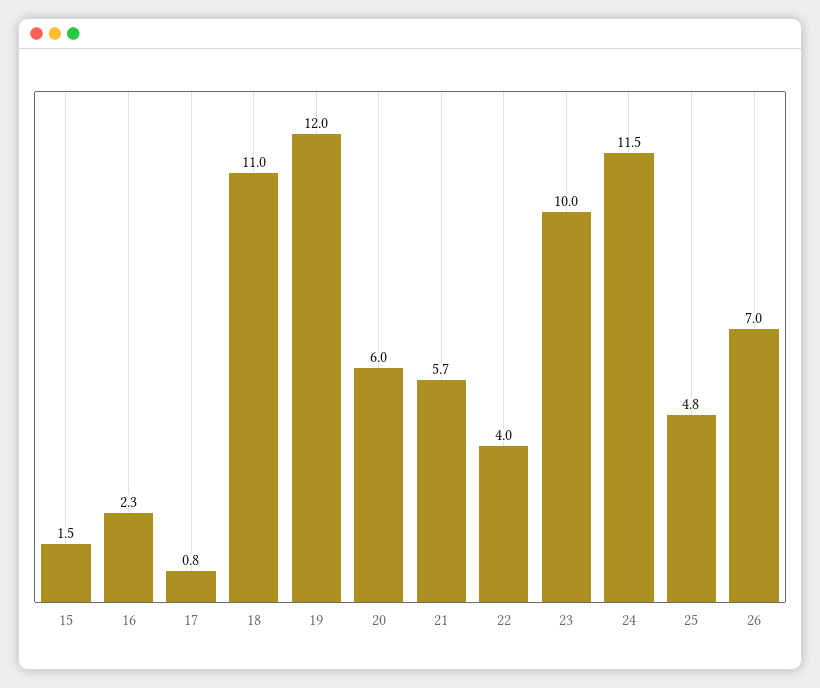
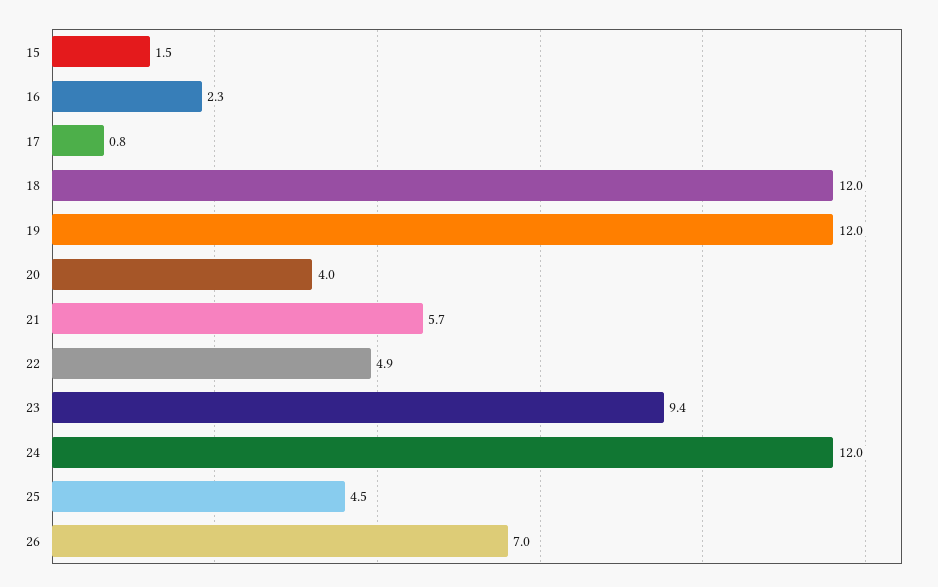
  {
    "15": 1.5,
    "16": 2.3,
    "17": 0.8,
-   "18": 11,
+   "18": 12,
    "19": 12,
-   "20": 6,
+   "20": 4,
    "21": 5.7,
-   "22": 4,
+   "22": 4.9,
-   "23": 10,
+   "23": 9.4,
-   "24": 11.5,
+   "24": 12,
-   "25": 4.8,
+   "25": 4.5,
    "26": 7
  }

